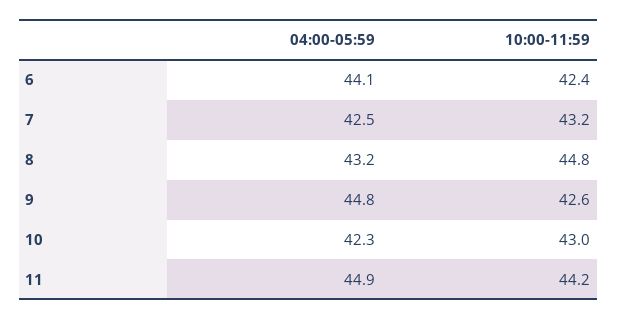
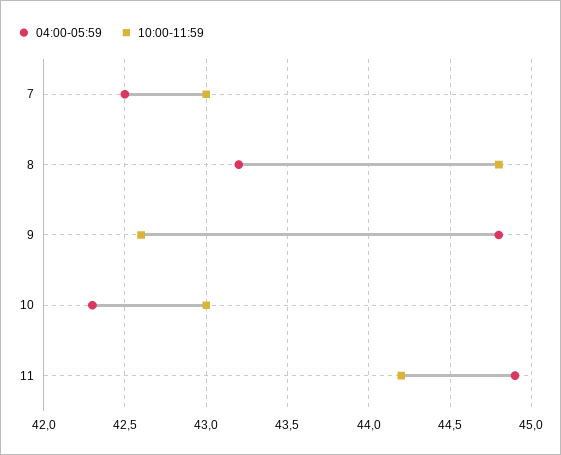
  {
    "04:00-05:59": {
-     "6": 44.1,
      "7": 42.5,
      "8": 43.2,
      "9": 44.8,
      "10": 42.3,
      "11": 44.9
    },
    "10:00-11:59": {
-     "6": 42.4,
-     "7": 43.2,
+     "7": 43,
      "8": 44.8,
      "9": 42.6,
      "10": 43,
      "11": 44.2
    }
  }

